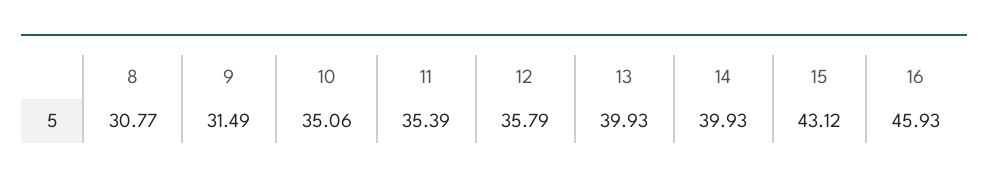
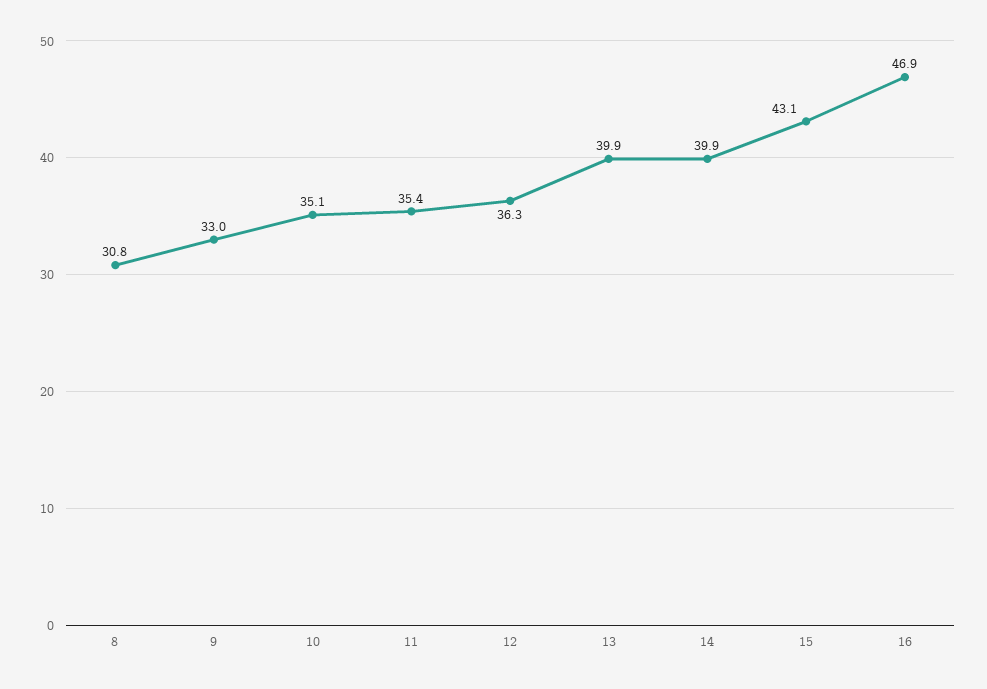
  {
    "8": 30.77,
-   "9": 31.49,
+   "9": 33,
    "10": 35.06,
    "11": 35.39,
-   "12": 35.79,
+   "12": 36.3,
    "13": 39.93,
    "14": 39.93,
    "15": 43.12,
-   "16": 45.93
+   "16": 46.9
  }

